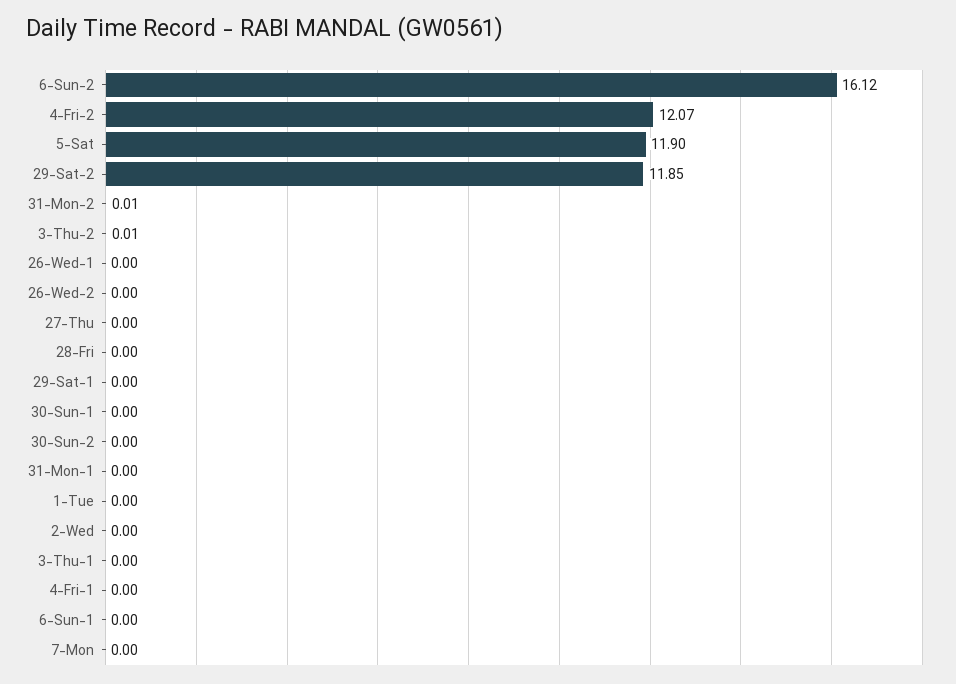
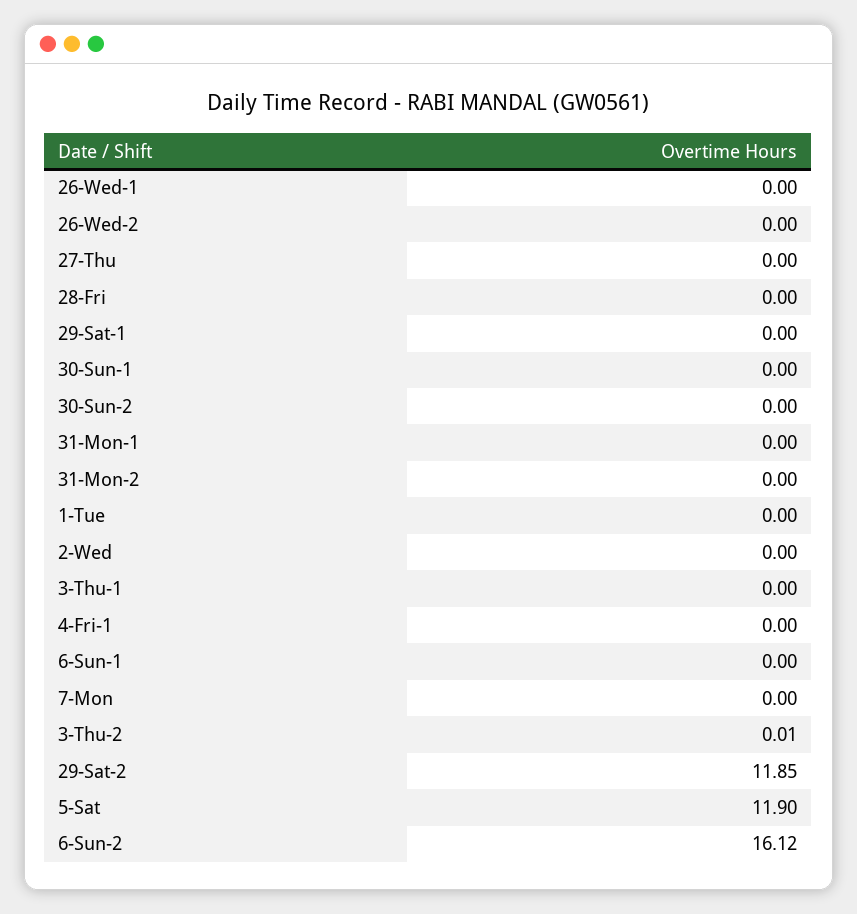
  {
    "6-Sun-2": 16.12,
-   "4-Fri-2": 12.07,
    "5-Sat": 11.9,
    "29-Sat-2": 11.85,
-   "31-Mon-2": 0.01,
+   "31-Mon-2": 0,
    "3-Thu-2": 0.01,
    "26-Wed-1": 0,
    "26-Wed-2": 0,
    "27-Thu": 0,
    "28-Fri": 0,
    "29-Sat-1": 0,
    "30-Sun-1": 0,
    "30-Sun-2": 0,
    "31-Mon-1": 0,
    "1-Tue": 0,
    "2-Wed": 0,
    "3-Thu-1": 0,
    "4-Fri-1": 0,
    "6-Sun-1": 0,
    "7-Mon": 0
  }

